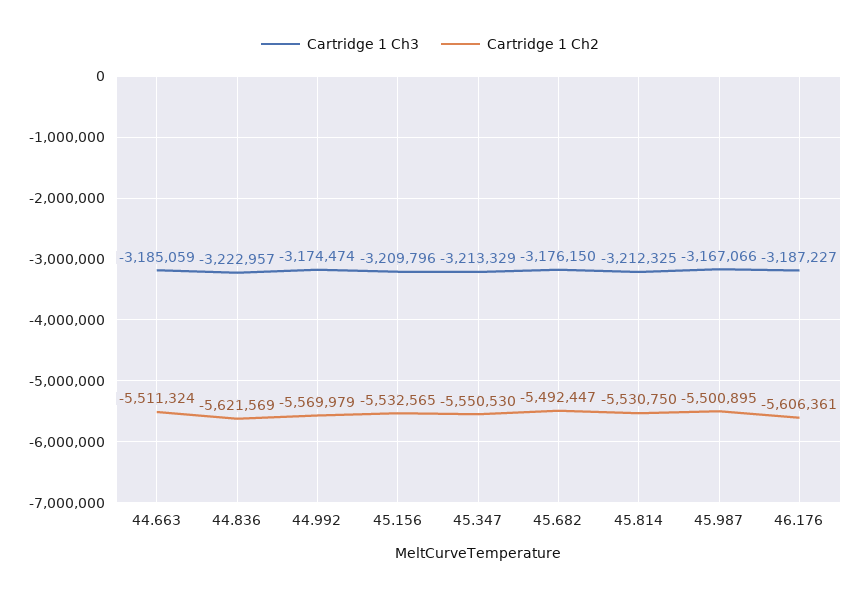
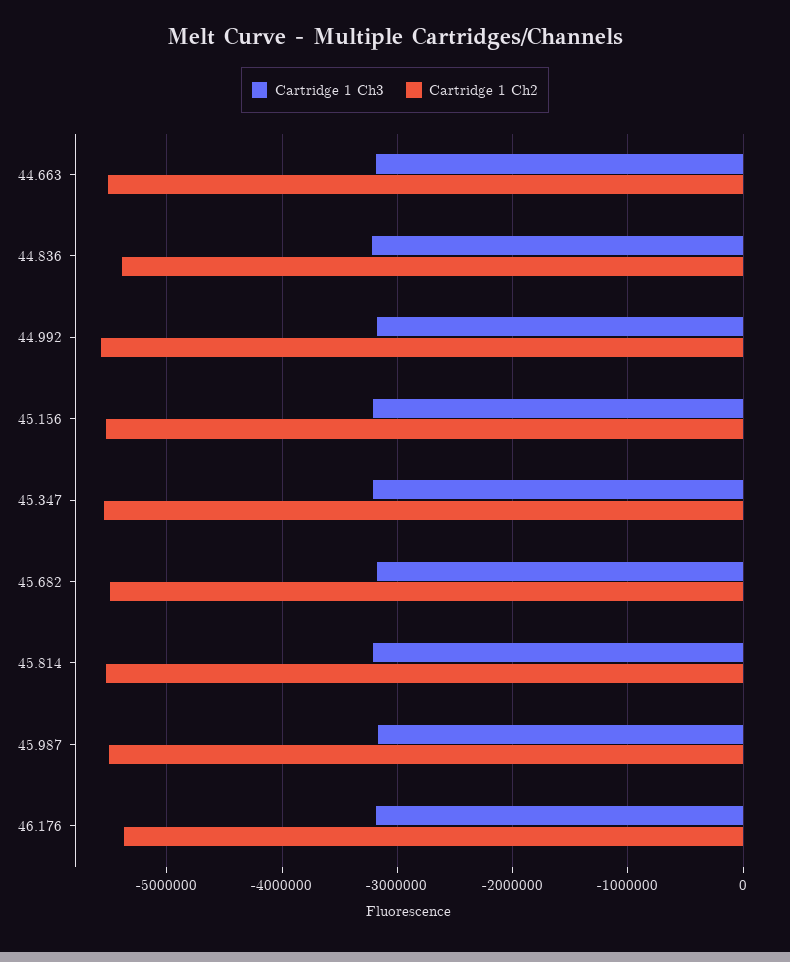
  {
    "Cartridge 1 Ch3": {
      "44.663": -3185059,
      "44.836": -3222957,
      "44.992": -3174474,
      "45.156": -3209796,
      "45.347": -3213329,
      "45.682": -3176150,
      "45.814": -3212325,
      "45.987": -3167066,
      "46.176": -3187227
    },
    "Cartridge 1 Ch2": {
      "44.663": -5511324,
-     "44.836": -5621569,
+     "44.836": -5400000,
      "44.992": -5569979,
      "45.156": -5532565,
      "45.347": -5550530,
      "45.682": -5492447,
      "45.814": -5530750,
      "45.987": -5500895,
-     "46.176": -5606361
+     "46.176": -5400000
    }
  }

